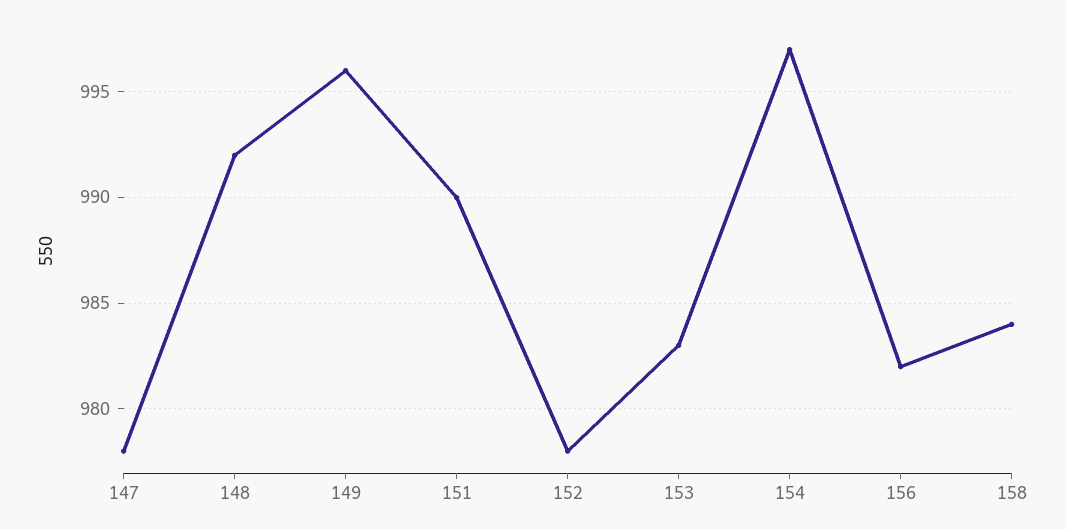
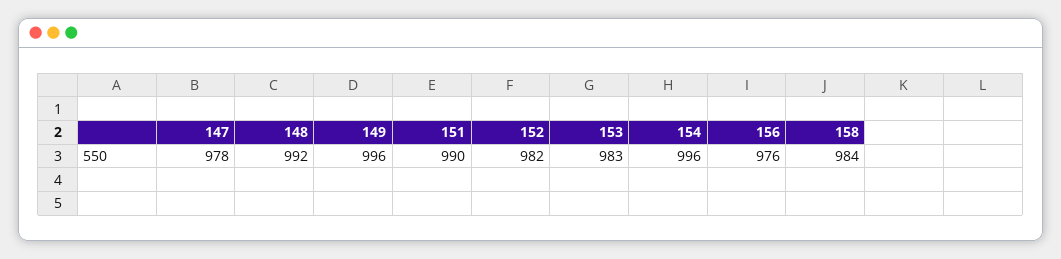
  {
    "147": 978,
    "148": 992,
    "149": 996,
    "151": 990,
-   "152": 978,
+   "152": 982,
    "153": 983,
-   "154": 997,
+   "154": 996,
-   "156": 982,
+   "156": 976,
    "158": 984
  }

